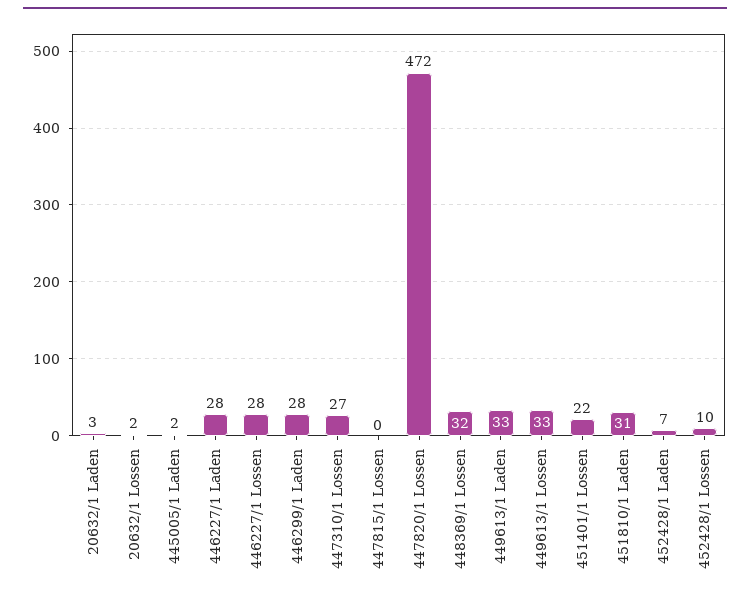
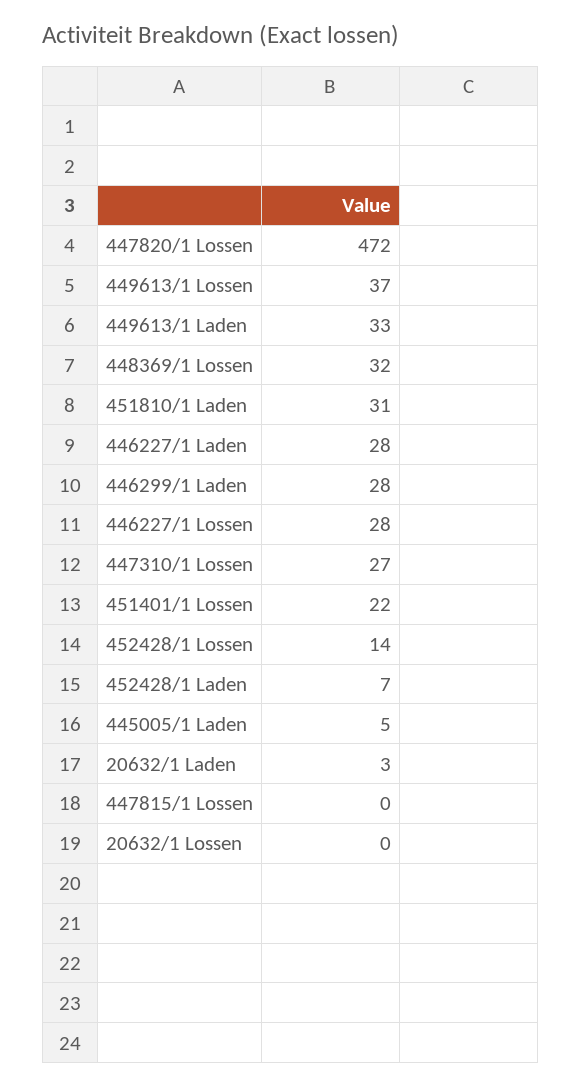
  {
    "20632/1 Laden": 3,
-   "20632/1 Lossen": 2,
+   "20632/1 Lossen": 0,
-   "445005/1 Laden": 2,
+   "445005/1 Laden": 5,
    "446227/1 Laden": 28,
    "446227/1 Lossen": 28,
    "446299/1 Laden": 28,
    "447310/1 Lossen": 27,
    "447815/1 Lossen": 0,
    "447820/1 Lossen": 472,
    "448369/1 Lossen": 32,
    "449613/1 Laden": 33,
-   "449613/1 Lossen": 33,
+   "449613/1 Lossen": 37,
    "451401/1 Lossen": 22,
    "451810/1 Laden": 31,
    "452428/1 Laden": 7,
-   "452428/1 Lossen": 10
+   "452428/1 Lossen": 14
  }

